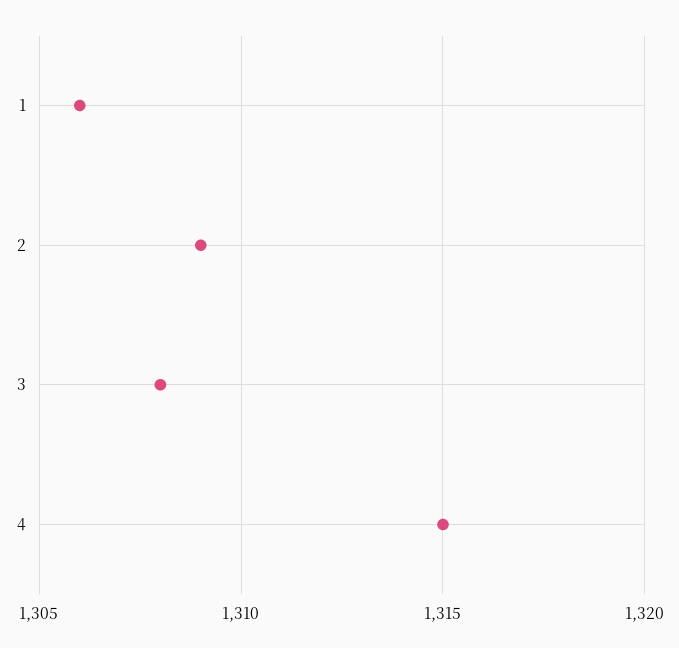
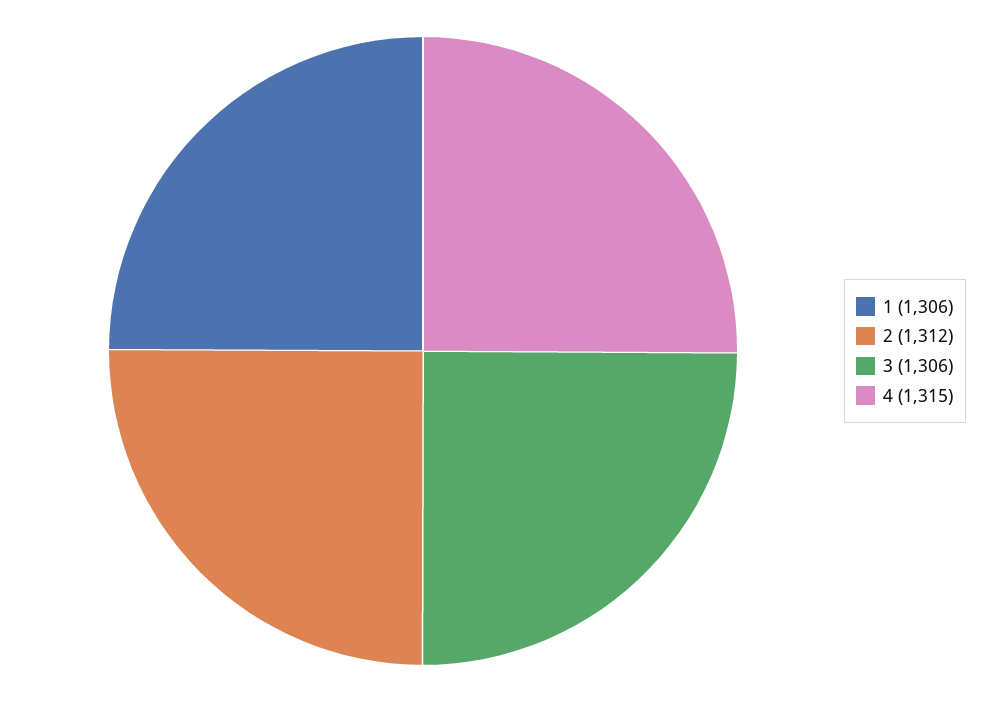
  {
    "1": 1306,
-   "2": 1309,
+   "2": 1312,
-   "3": 1308,
+   "3": 1306,
    "4": 1315
  }

